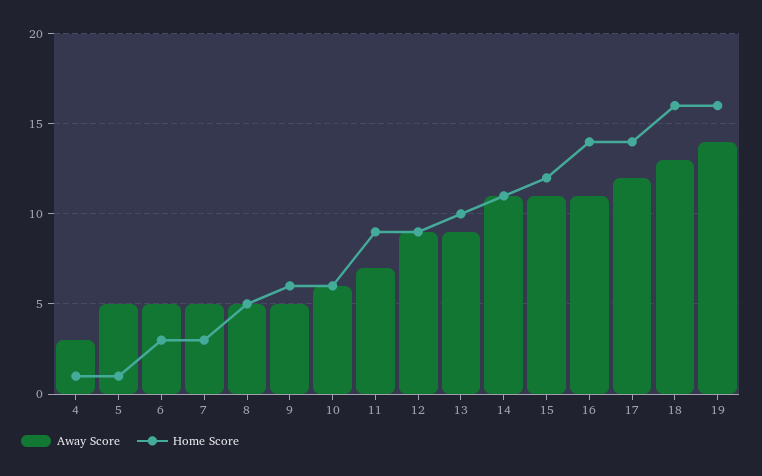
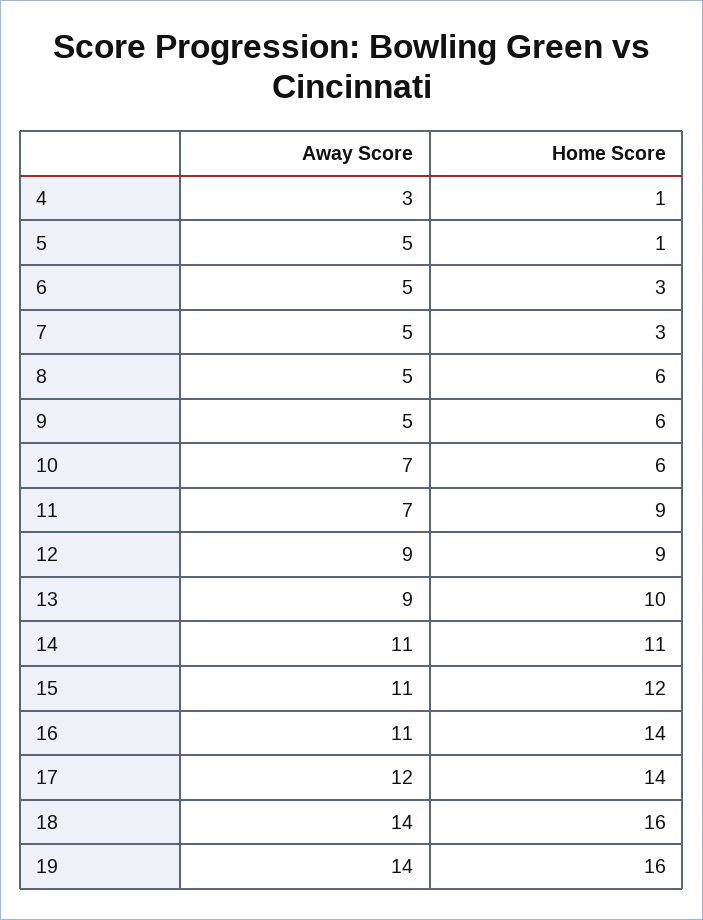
  {
    "Away Score": {
      "4": 3,
      "5": 5,
      "6": 5,
      "7": 5,
      "8": 5,
      "9": 5,
-     "10": 6,
+     "10": 7,
      "11": 7,
      "12": 9,
      "13": 9,
      "14": 11,
      "15": 11,
      "16": 11,
      "17": 12,
-     "18": 13,
+     "18": 14,
      "19": 14
    },
    "Home Score": {
      "4": 1,
      "5": 1,
      "6": 3,
      "7": 3,
-     "8": 5,
+     "8": 6,
      "9": 6,
      "10": 6,
      "11": 9,
      "12": 9,
      "13": 10,
      "14": 11,
      "15": 12,
      "16": 14,
      "17": 14,
      "18": 16,
      "19": 16
    }
  }

